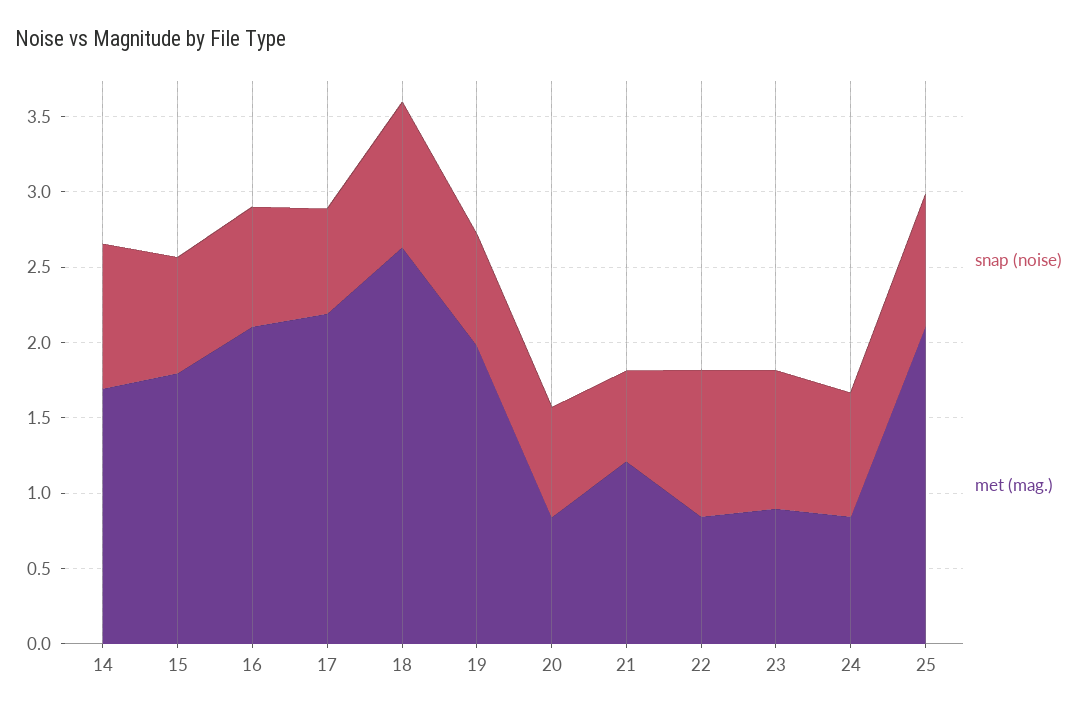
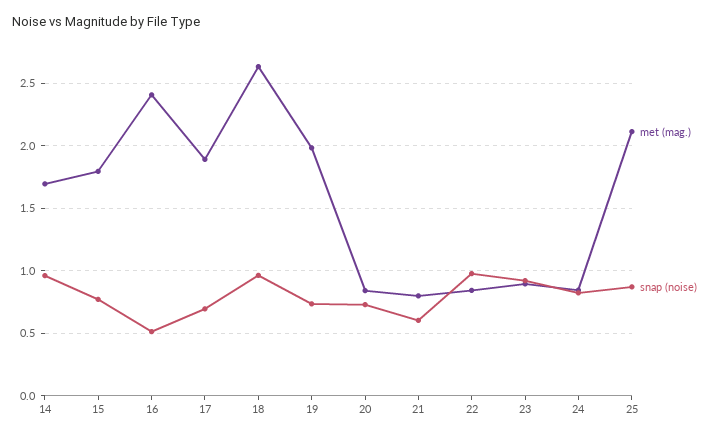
  {
    "snap (noise)": {
      "14": 0.95,
      "15": 0.75,
-     "16": 0.8,
+     "16": 0.5,
      "17": 0.7,
      "18": 0.95,
      "19": 0.75,
      "20": 0.75,
      "21": 0.6,
      "22": 1,
      "23": 0.9,
      "24": 0.8,
      "25": 0.85
    },
    "met (mag.)": {
      "14": 1.7,
      "15": 1.8,
-     "16": 2.1,
+     "16": 2.4,
-     "17": 2.2,
+     "17": 1.9,
      "18": 2.65,
      "19": 2,
      "20": 0.85,
-     "21": 1.2,
+     "21": 0.8,
      "22": 0.85,
      "23": 0.9,
      "24": 0.85,
      "25": 2.1
    }
  }

